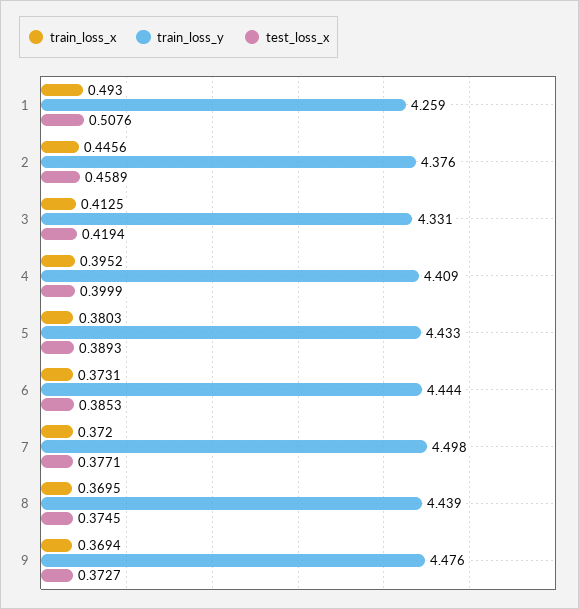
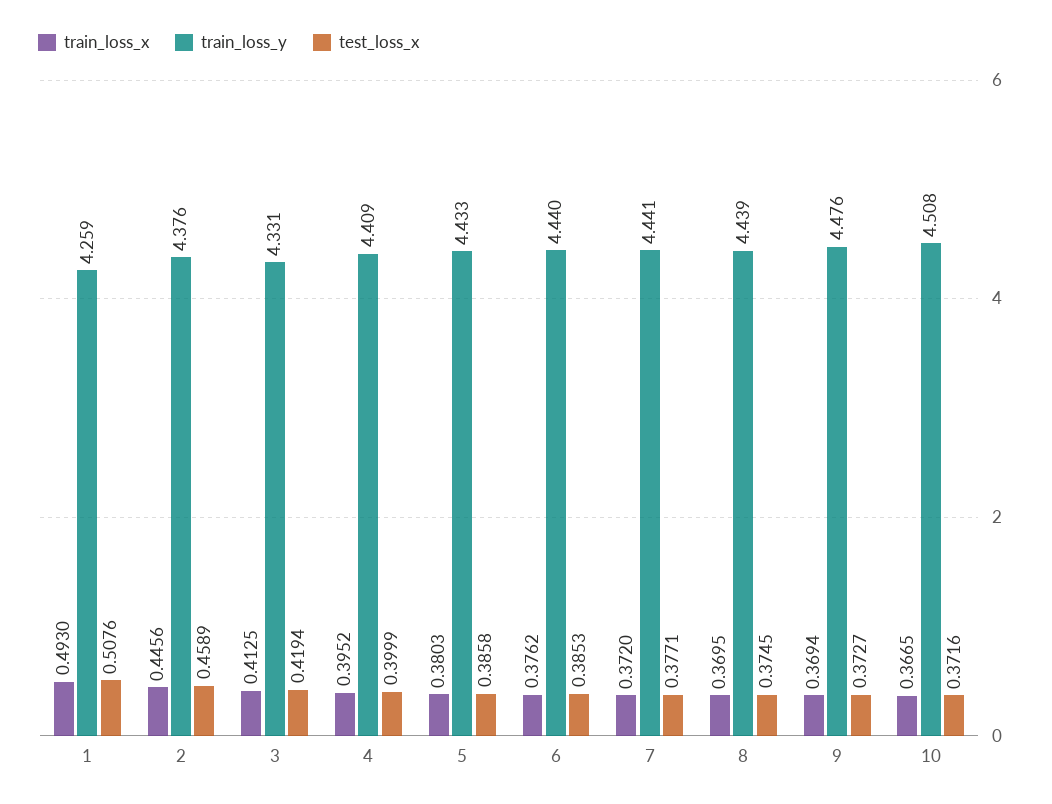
  {
    "train_loss_x": {
      "1": 0.493,
      "2": 0.4456,
      "3": 0.4125,
      "4": 0.3952,
      "5": 0.3803,
-     "6": 0.3731,
+     "6": 0.3762,
      "7": 0.372,
      "8": 0.3695,
-     "9": 0.3694
+     "9": 0.3694,
+     "10": 0.3665
    },
    "train_loss_y": {
      "1": 4.259,
      "2": 4.376,
      "3": 4.331,
      "4": 4.409,
      "5": 4.433,
-     "6": 4.444,
+     "6": 4.44,
-     "7": 4.498,
+     "7": 4.441,
      "8": 4.439,
-     "9": 4.476
+     "9": 4.476,
+     "10": 4.508
    },
    "test_loss_x": {
      "1": 0.5076,
      "2": 0.4589,
      "3": 0.4194,
      "4": 0.3999,
-     "5": 0.3893,
+     "5": 0.3858,
      "6": 0.3853,
      "7": 0.3771,
      "8": 0.3745,
-     "9": 0.3727
+     "9": 0.3727,
+     "10": 0.3716
    }
  }

